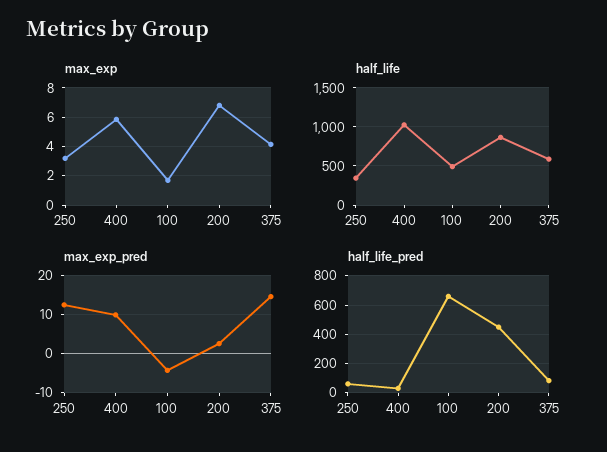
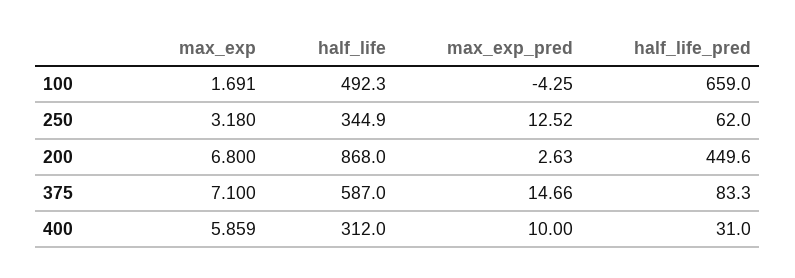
  {
    "max_exp": {
      "250": 3.18,
      "400": 5.859,
      "100": 1.691,
      "200": 6.8,
-     "375": 4
+     "375": 7.1
    },
    "half_life": {
      "250": 344.9,
-     "400": 1000,
+     "400": 312,
      "100": 492.3,
      "200": 868,
      "375": 587
    },
    "max_exp_pred": {
      "250": 12.52,
      "400": 10,
      "100": -4.25,
      "200": 2.63,
      "375": 14.66
    },
    "half_life_pred": {
      "250": 62,
      "400": 31,
      "100": 659,
      "200": 449.6,
      "375": 83.3
    }
  }

